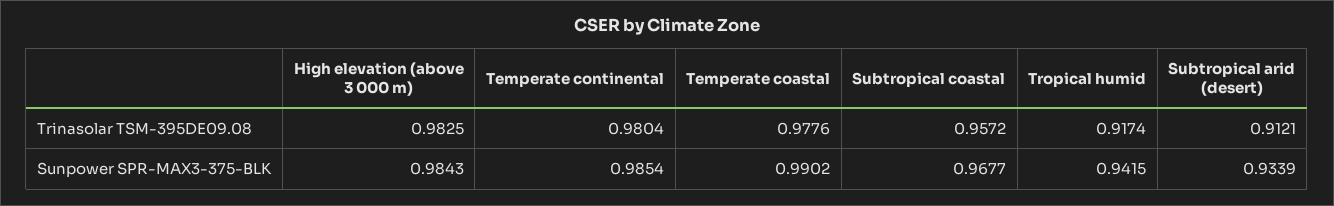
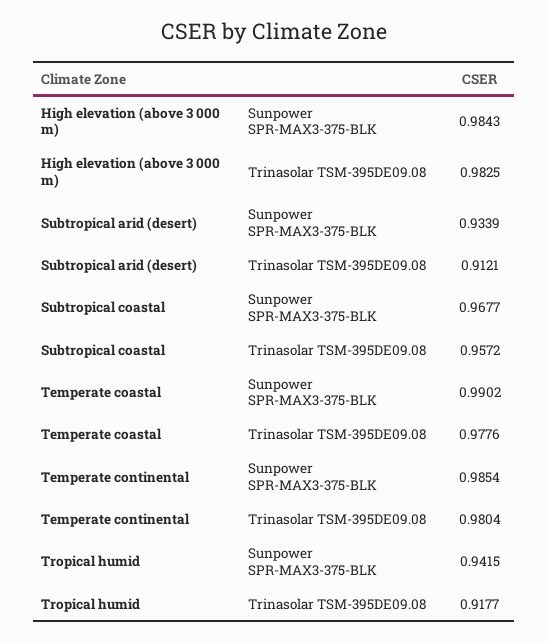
  {
    "High elevation (above 3 000 m)": {
      "Trinasolar TSM-395DE09.08": 0.9825,
      "Sunpower SPR-MAX3-375-BLK": 0.9843
    },
    "Temperate continental": {
      "Trinasolar TSM-395DE09.08": 0.9804,
      "Sunpower SPR-MAX3-375-BLK": 0.9854
    },
    "Temperate coastal": {
      "Trinasolar TSM-395DE09.08": 0.9776,
      "Sunpower SPR-MAX3-375-BLK": 0.9902
    },
    "Subtropical coastal": {
      "Trinasolar TSM-395DE09.08": 0.9572,
      "Sunpower SPR-MAX3-375-BLK": 0.9677
    },
    "Tropical humid": {
-     "Trinasolar TSM-395DE09.08": 0.9174,
+     "Trinasolar TSM-395DE09.08": 0.9177,
      "Sunpower SPR-MAX3-375-BLK": 0.9415
    },
    "Subtropical arid (desert)": {
      "Trinasolar TSM-395DE09.08": 0.9121,
      "Sunpower SPR-MAX3-375-BLK": 0.9339
    }
  }

